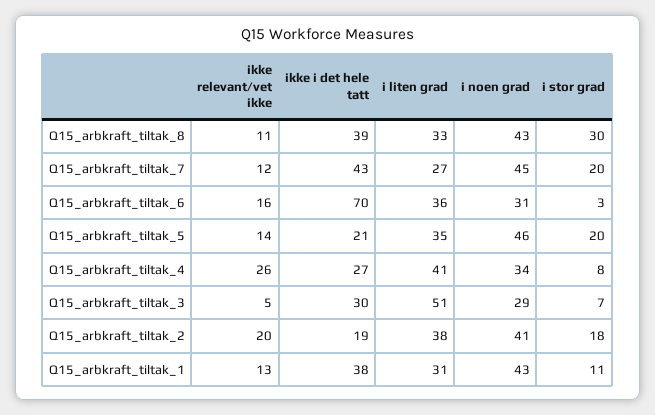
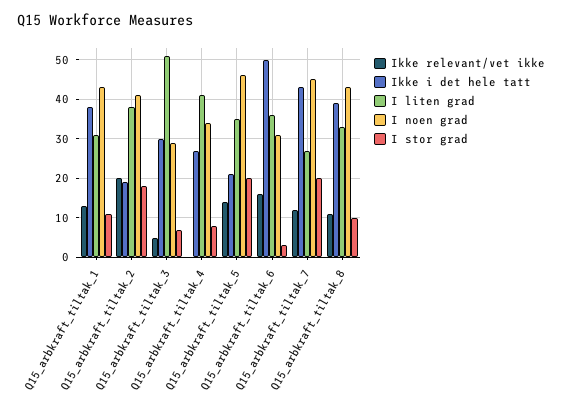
  {
    "ikke relevant/vet ikke": {
      "Q15_arbkraft_tiltak_8": 11,
      "Q15_arbkraft_tiltak_7": 12,
      "Q15_arbkraft_tiltak_6": 16,
      "Q15_arbkraft_tiltak_5": 14,
-     "Q15_arbkraft_tiltak_4": 26,
+     "Q15_arbkraft_tiltak_4": 0,
      "Q15_arbkraft_tiltak_3": 5,
      "Q15_arbkraft_tiltak_2": 20,
      "Q15_arbkraft_tiltak_1": 13
    },
    "ikke i det hele tatt": {
      "Q15_arbkraft_tiltak_8": 39,
      "Q15_arbkraft_tiltak_7": 43,
-     "Q15_arbkraft_tiltak_6": 70,
+     "Q15_arbkraft_tiltak_6": 50,
      "Q15_arbkraft_tiltak_5": 21,
      "Q15_arbkraft_tiltak_4": 27,
      "Q15_arbkraft_tiltak_3": 30,
      "Q15_arbkraft_tiltak_2": 19,
      "Q15_arbkraft_tiltak_1": 38
    },
    "i liten grad": {
      "Q15_arbkraft_tiltak_8": 33,
      "Q15_arbkraft_tiltak_7": 27,
      "Q15_arbkraft_tiltak_6": 36,
      "Q15_arbkraft_tiltak_5": 35,
      "Q15_arbkraft_tiltak_4": 41,
      "Q15_arbkraft_tiltak_3": 51,
      "Q15_arbkraft_tiltak_2": 38,
      "Q15_arbkraft_tiltak_1": 31
    },
    "i noen grad": {
      "Q15_arbkraft_tiltak_8": 43,
      "Q15_arbkraft_tiltak_7": 45,
      "Q15_arbkraft_tiltak_6": 31,
      "Q15_arbkraft_tiltak_5": 46,
      "Q15_arbkraft_tiltak_4": 34,
      "Q15_arbkraft_tiltak_3": 29,
      "Q15_arbkraft_tiltak_2": 41,
      "Q15_arbkraft_tiltak_1": 43
    },
    "i stor grad": {
-     "Q15_arbkraft_tiltak_8": 30,
+     "Q15_arbkraft_tiltak_8": 10,
      "Q15_arbkraft_tiltak_7": 20,
      "Q15_arbkraft_tiltak_6": 3,
      "Q15_arbkraft_tiltak_5": 20,
      "Q15_arbkraft_tiltak_4": 8,
      "Q15_arbkraft_tiltak_3": 7,
      "Q15_arbkraft_tiltak_2": 18,
      "Q15_arbkraft_tiltak_1": 11
    }
  }

